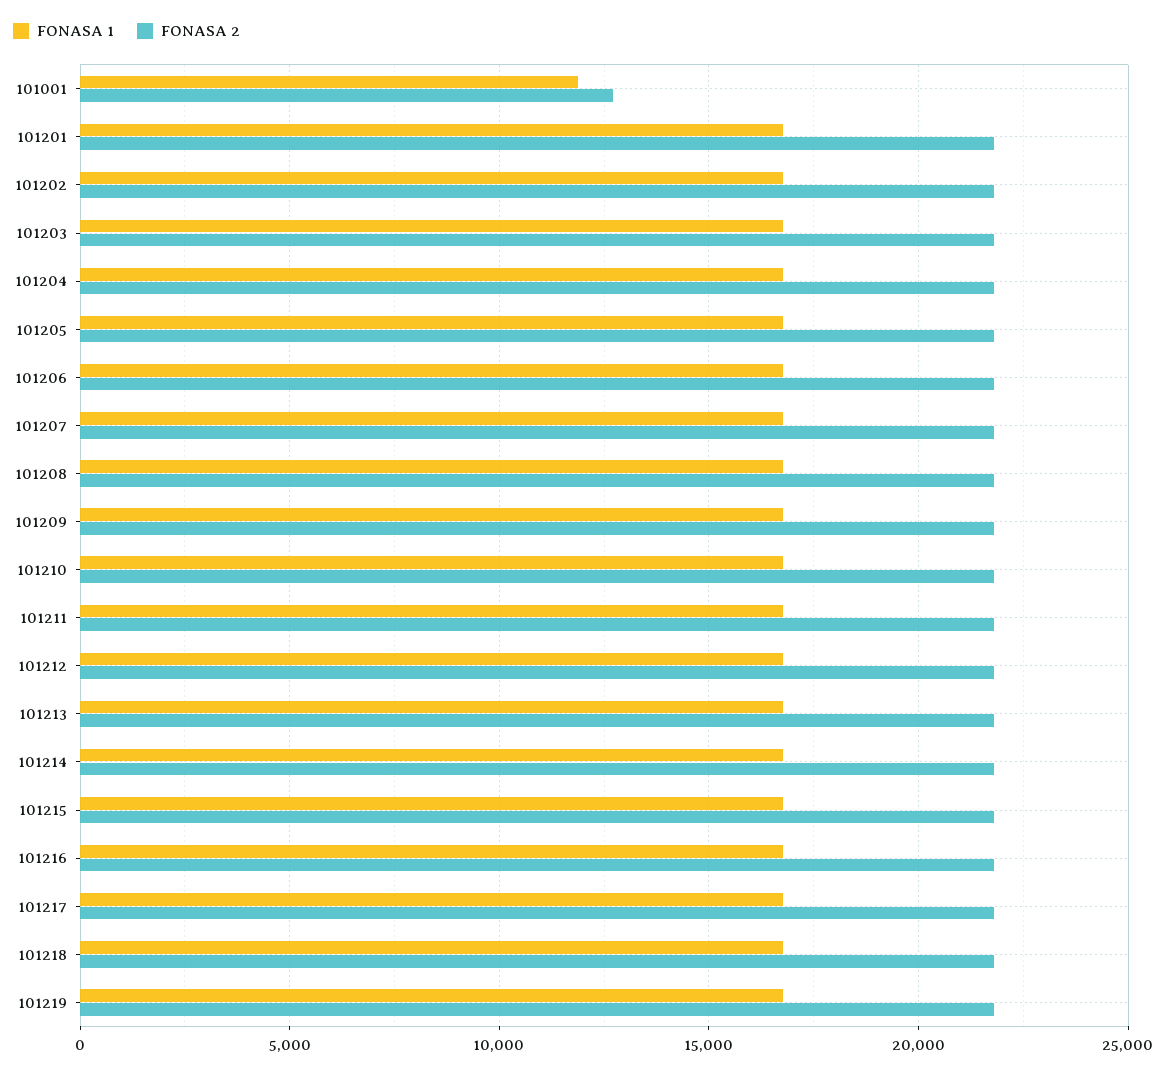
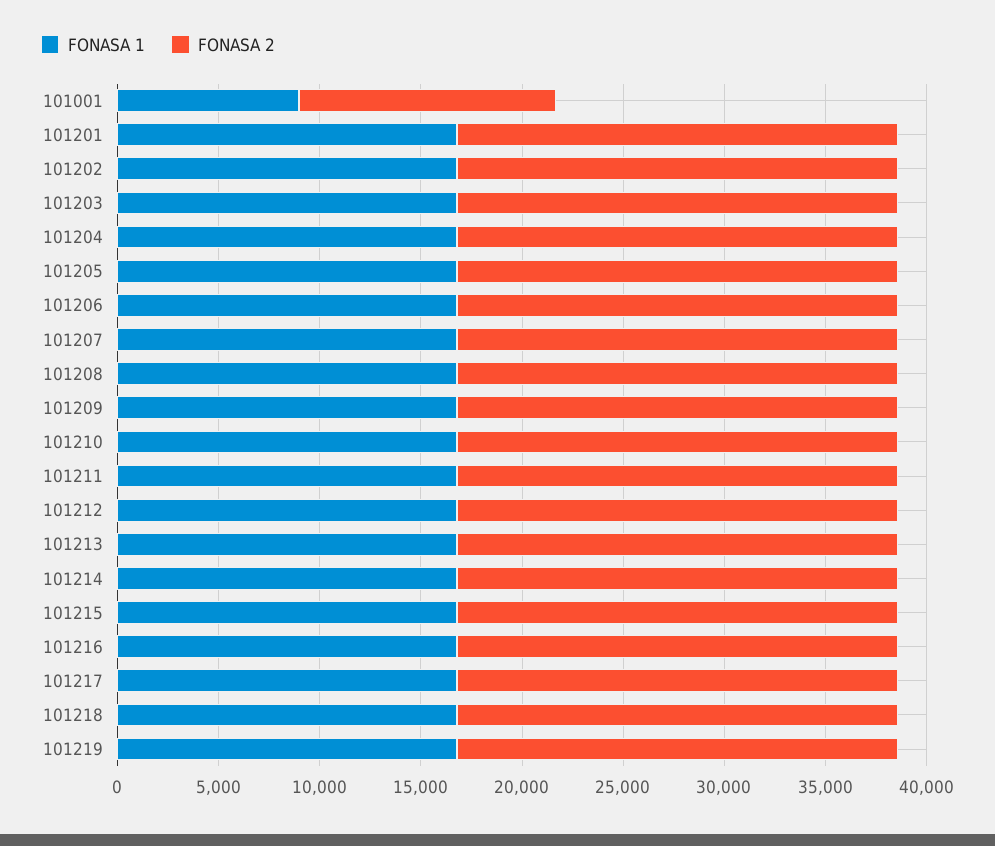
  {
    "FONASA 1": {
-     "101001": 12000,
+     "101001": 9000,
      "101201": 17000,
      "101202": 17000,
      "101203": 17000,
      "101204": 17000,
      "101205": 17000,
      "101206": 17000,
      "101207": 17000,
      "101208": 17000,
      "101209": 17000,
      "101210": 17000,
      "101211": 17000,
      "101212": 17000,
      "101213": 17000,
      "101214": 17000,
      "101215": 17000,
      "101216": 17000,
      "101217": 17000,
      "101218": 17000,
      "101219": 17000
    },
    "FONASA 2": {
      "101001": 12500,
      "101201": 22000,
      "101202": 22000,
      "101203": 22000,
      "101204": 22000,
      "101205": 22000,
      "101206": 22000,
      "101207": 22000,
      "101208": 22000,
      "101209": 22000,
      "101210": 22000,
      "101211": 22000,
      "101212": 22000,
      "101213": 22000,
      "101214": 22000,
      "101215": 22000,
      "101216": 22000,
      "101217": 22000,
      "101218": 22000,
      "101219": 22000
    }
  }

